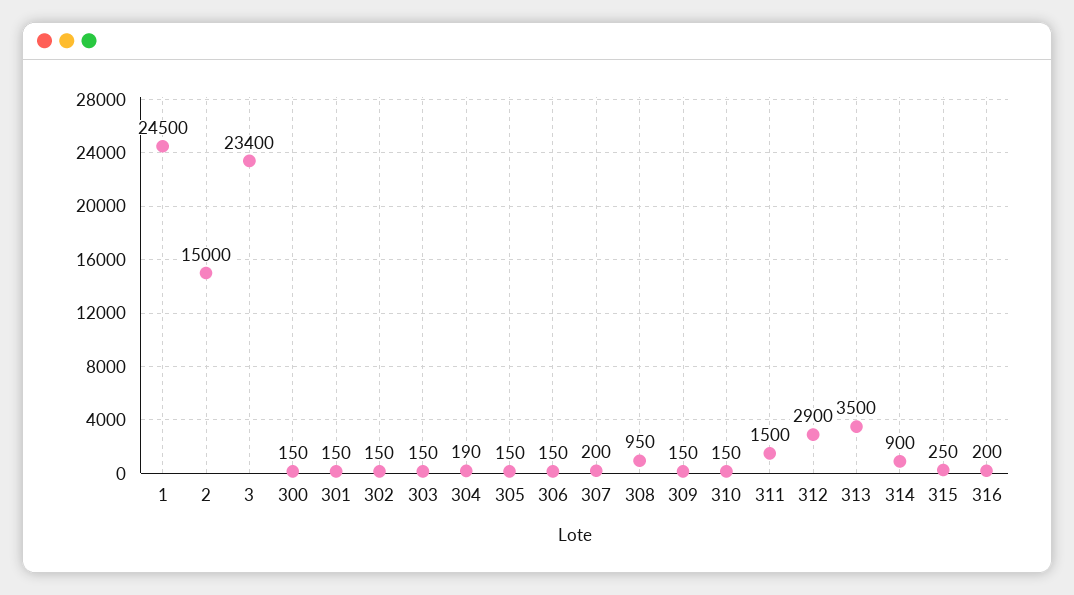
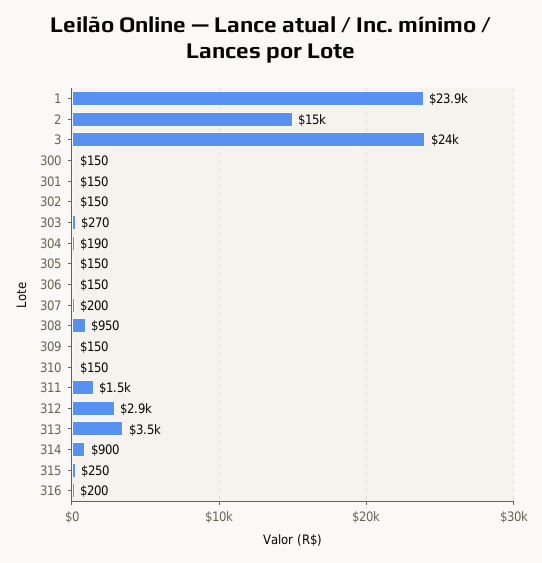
  {
-   "1": 24500,
+   "1": 23900,
    "2": 15000,
-   "3": 23400,
+   "3": 24000,
    "300": 150,
    "301": 150,
    "302": 150,
-   "303": 150,
+   "303": 270,
    "304": 190,
    "305": 150,
    "306": 150,
    "307": 200,
    "308": 950,
    "309": 150,
    "310": 150,
    "311": 1500,
    "312": 2900,
    "313": 3500,
    "314": 900,
    "315": 250,
    "316": 200
  }

